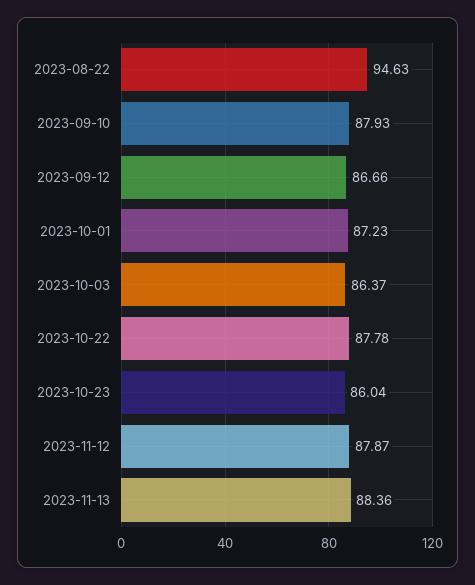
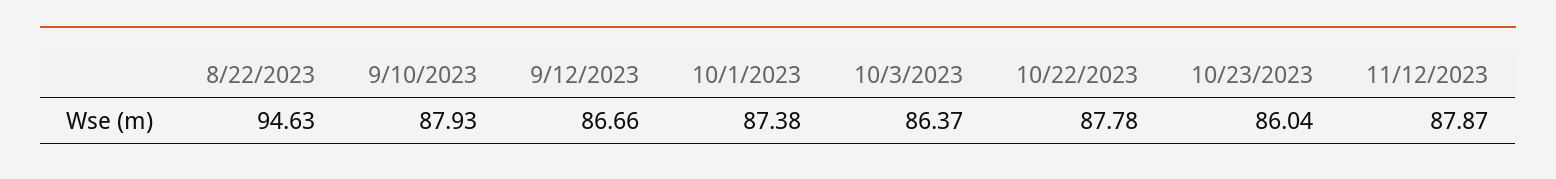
  {
    "2023-08-22": 94.63,
    "2023-09-10": 87.93,
    "2023-09-12": 86.66,
-   "2023-10-01": 87.23,
+   "2023-10-01": 87.38,
    "2023-10-03": 86.37,
    "2023-10-22": 87.78,
    "2023-10-23": 86.04,
-   "2023-11-12": 87.87,
+   "2023-11-12": 87.87
-   "2023-11-13": 88.36
  }

